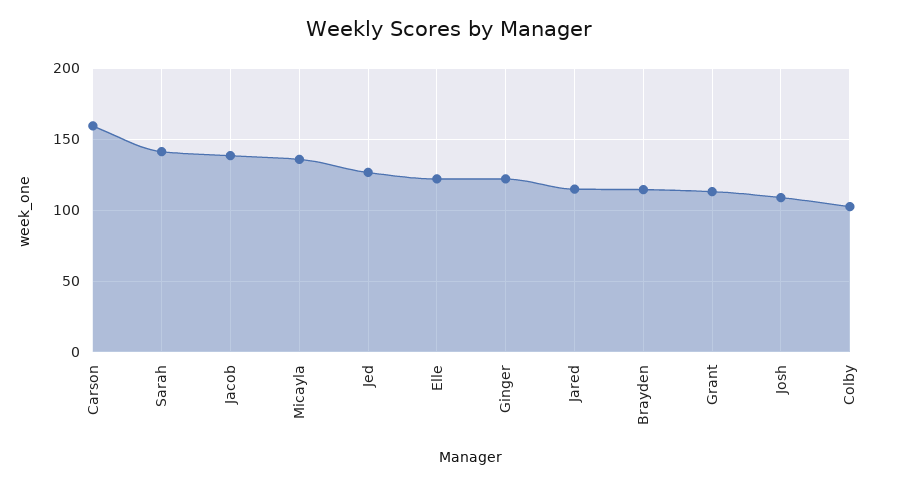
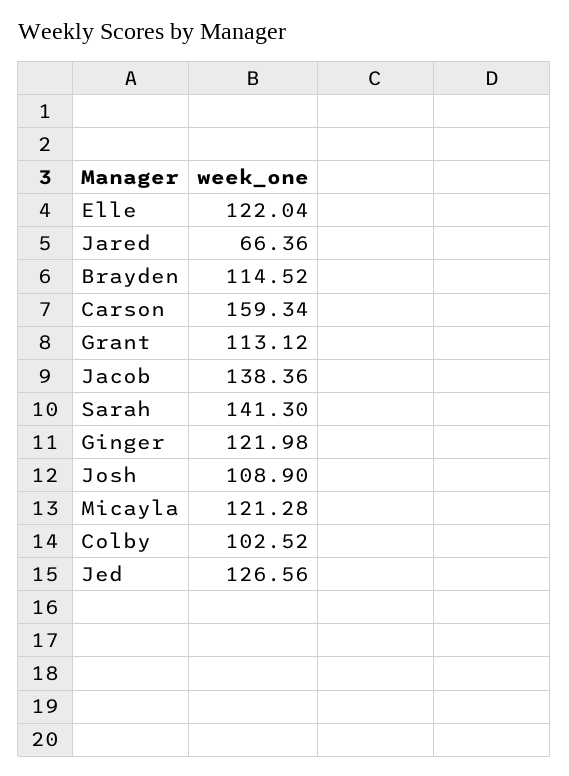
  {
    "Carson": 159.34,
    "Sarah": 141.3,
    "Jacob": 138.36,
-   "Micayla": 135,
+   "Micayla": 121.28,
    "Jed": 126.56,
    "Elle": 122.04,
    "Ginger": 121.98,
-   "Jared": 115,
+   "Jared": 66.36,
    "Brayden": 114.52,
    "Grant": 113.12,
    "Josh": 108.9,
    "Colby": 102.52
  }

